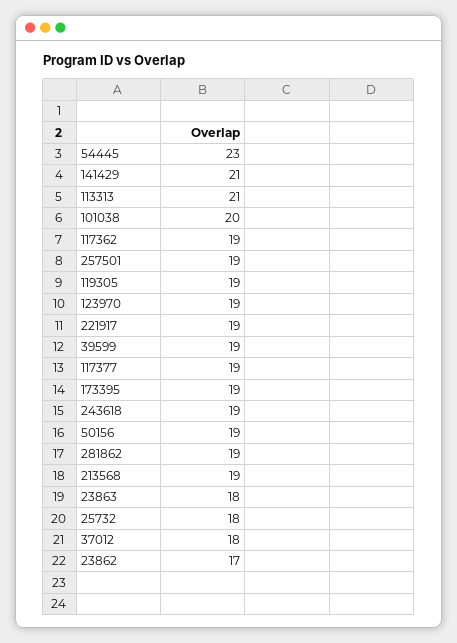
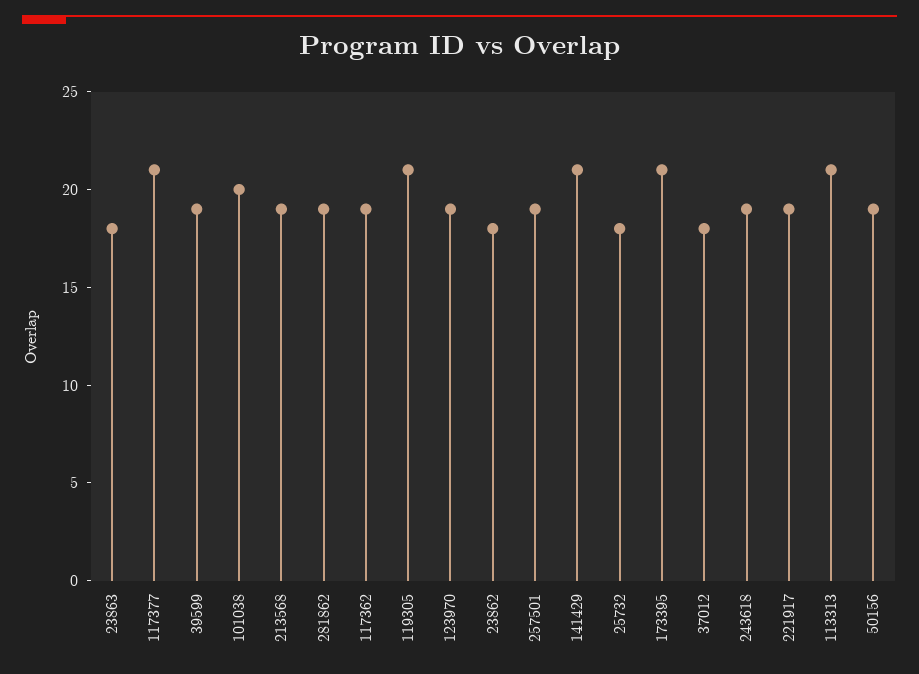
  {
-   "54445": 23,
    "141429": 21,
    "113313": 21,
    "101038": 20,
    "117362": 19,
    "257501": 19,
-   "119305": 19,
+   "119305": 21,
    "123970": 19,
    "221917": 19,
    "39599": 19,
-   "117377": 19,
+   "117377": 21,
-   "173395": 19,
+   "173395": 21,
    "243618": 19,
    "50156": 19,
    "281862": 19,
    "213568": 19,
    "23863": 18,
    "25732": 18,
    "37012": 18,
-   "23862": 17
+   "23862": 18
  }

